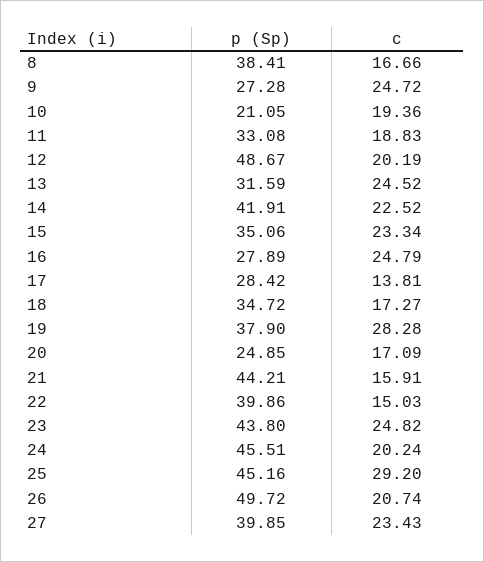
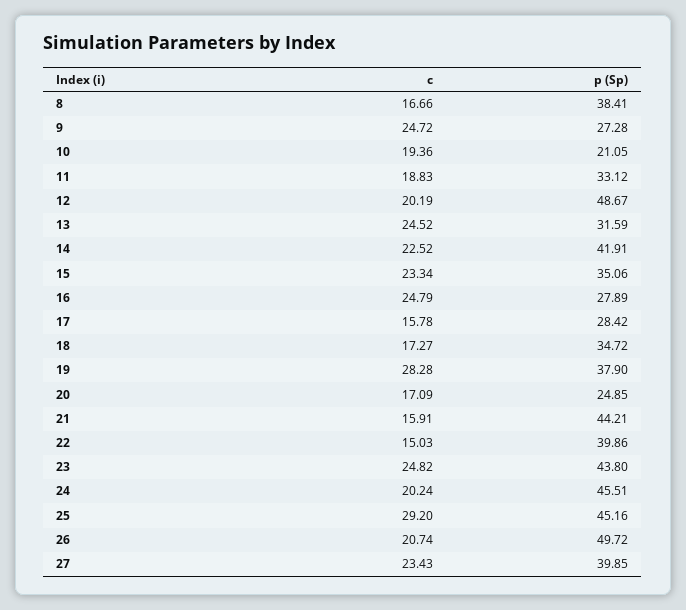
  {
    "p (Sp)": {
      "8": 38.41,
      "9": 27.28,
      "10": 21.05,
-     "11": 33.08,
+     "11": 33.12,
      "12": 48.67,
      "13": 31.59,
      "14": 41.91,
      "15": 35.06,
      "16": 27.89,
      "17": 28.42,
      "18": 34.72,
      "19": 37.9,
      "20": 24.85,
      "21": 44.21,
      "22": 39.86,
      "23": 43.8,
      "24": 45.51,
      "25": 45.16,
      "26": 49.72,
      "27": 39.85
    },
    "c": {
      "8": 16.66,
      "9": 24.72,
      "10": 19.36,
      "11": 18.83,
      "12": 20.19,
      "13": 24.52,
      "14": 22.52,
      "15": 23.34,
      "16": 24.79,
-     "17": 13.81,
+     "17": 15.78,
      "18": 17.27,
      "19": 28.28,
      "20": 17.09,
      "21": 15.91,
      "22": 15.03,
      "23": 24.82,
      "24": 20.24,
      "25": 29.2,
      "26": 20.74,
      "27": 23.43
    }
  }

